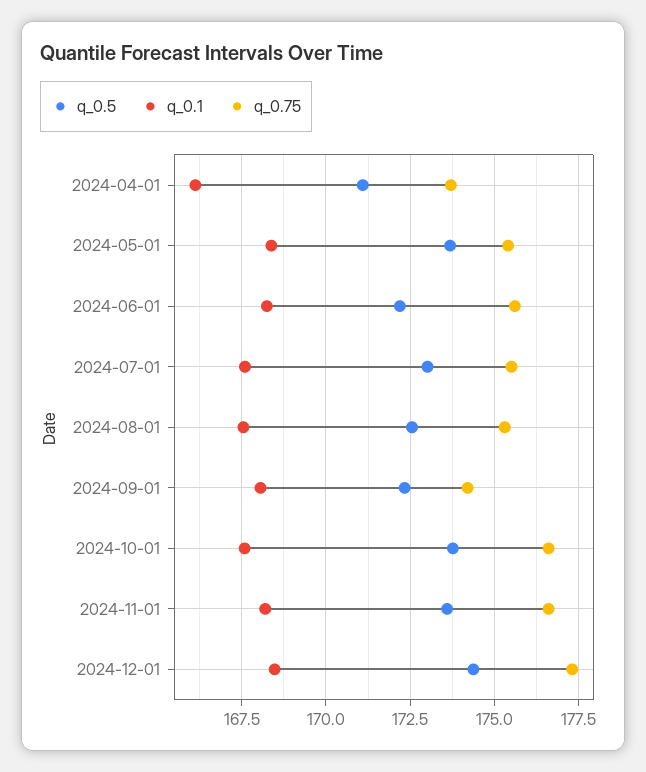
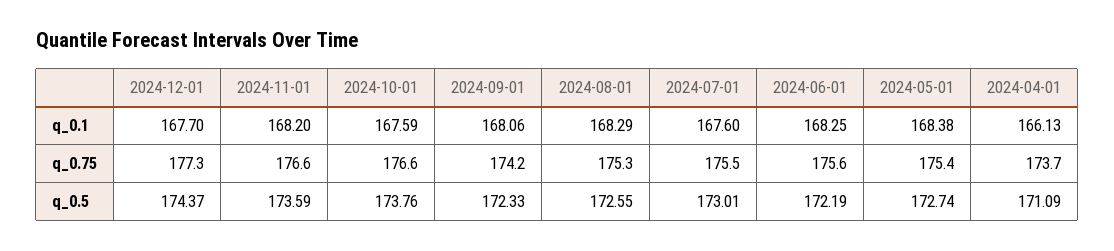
  {
    "q_0.5": {
      "2024-04-01": 171.09,
-     "2024-05-01": 173.75,
+     "2024-05-01": 172.74,
      "2024-06-01": 172.19,
      "2024-07-01": 173.01,
      "2024-08-01": 172.55,
      "2024-09-01": 172.33,
      "2024-10-01": 173.76,
      "2024-11-01": 173.59,
      "2024-12-01": 174.37
    },
    "q_0.1": {
      "2024-04-01": 166.13,
      "2024-05-01": 168.38,
      "2024-06-01": 168.25,
      "2024-07-01": 167.6,
-     "2024-08-01": 167.5,
+     "2024-08-01": 168.29,
      "2024-09-01": 168.06,
      "2024-10-01": 167.59,
      "2024-11-01": 168.2,
-     "2024-12-01": 168.5
+     "2024-12-01": 167.7
    },
    "q_0.75": {
      "2024-04-01": 173.7,
      "2024-05-01": 175.4,
      "2024-06-01": 175.6,
      "2024-07-01": 175.5,
      "2024-08-01": 175.3,
      "2024-09-01": 174.2,
      "2024-10-01": 176.6,
      "2024-11-01": 176.6,
      "2024-12-01": 177.3
    }
  }

